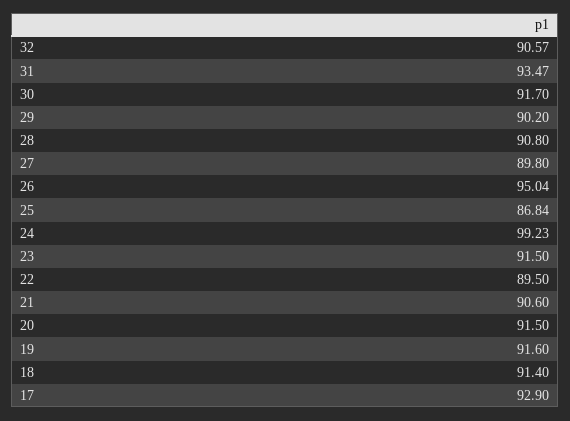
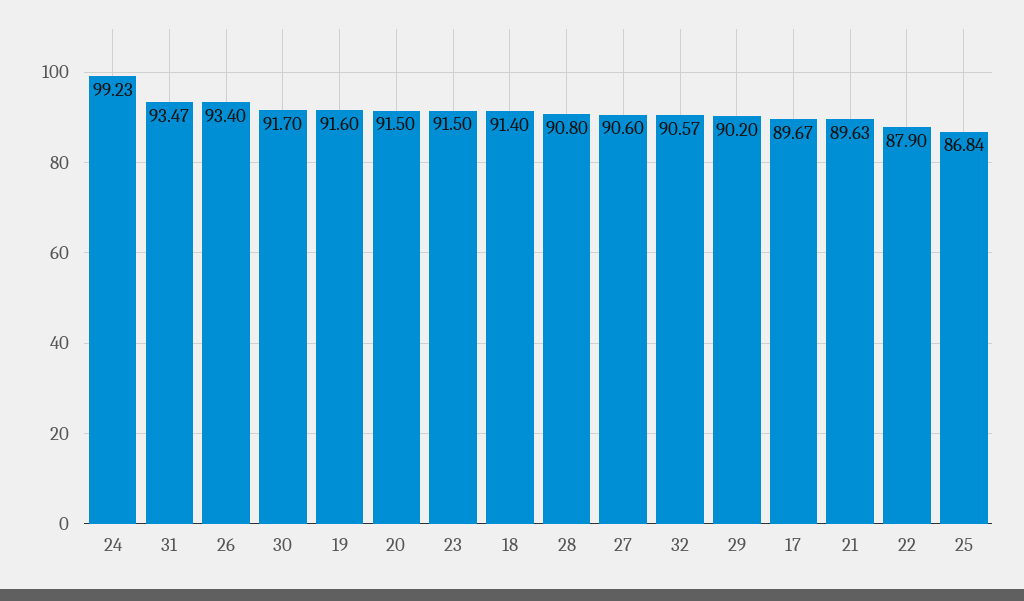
  {
    "32": 90.57,
    "31": 93.47,
    "30": 91.7,
    "29": 90.2,
    "28": 90.8,
-   "27": 89.8,
+   "27": 90.6,
-   "26": 95.04,
+   "26": 93.4,
    "25": 86.84,
    "24": 99.23,
    "23": 91.5,
-   "22": 89.5,
+   "22": 87.9,
-   "21": 90.6,
+   "21": 89.63,
    "20": 91.5,
    "19": 91.6,
    "18": 91.4,
-   "17": 92.9
+   "17": 89.67
  }

